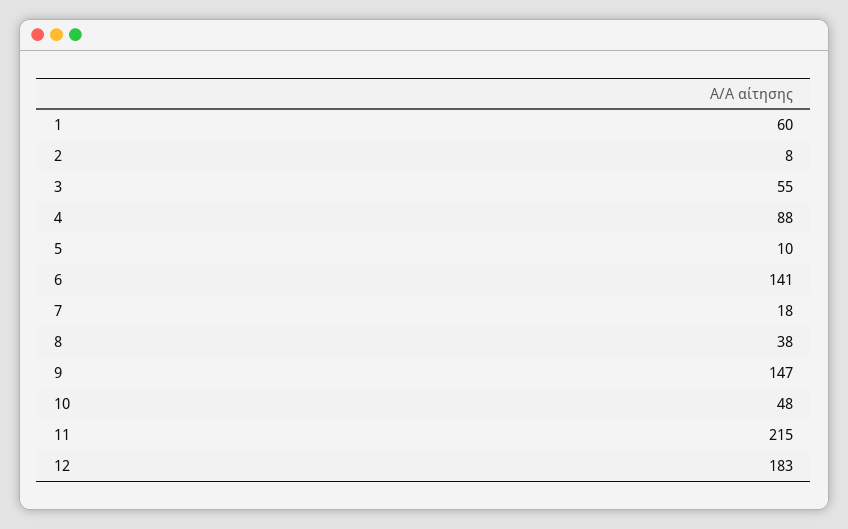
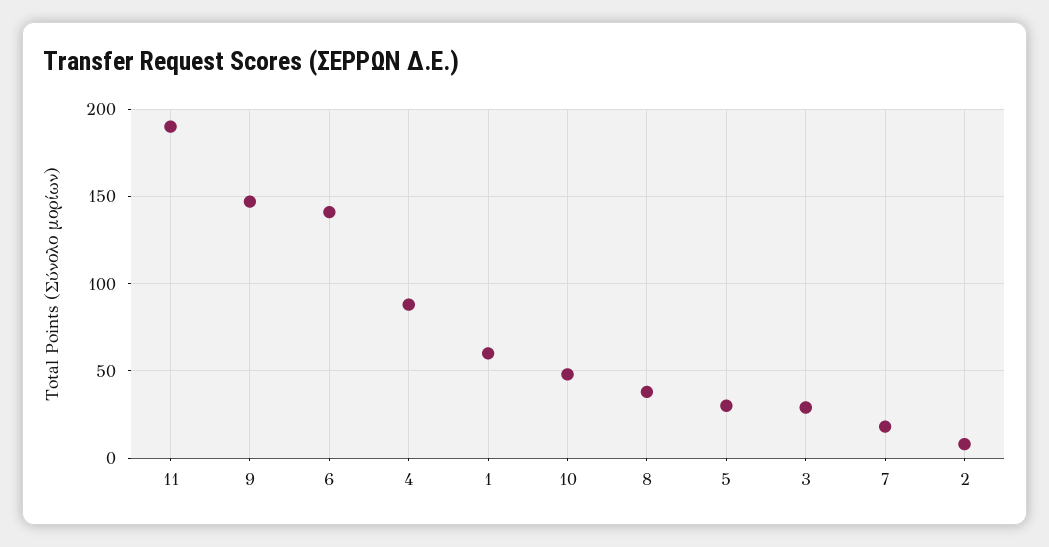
  {
    "1": 60,
    "2": 8,
-   "3": 55,
+   "3": 30,
    "4": 88,
-   "5": 10,
+   "5": 30,
    "6": 141,
    "7": 18,
    "8": 38,
    "9": 147,
    "10": 48,
-   "11": 215,
+   "11": 190
-   "12": 183
  }

